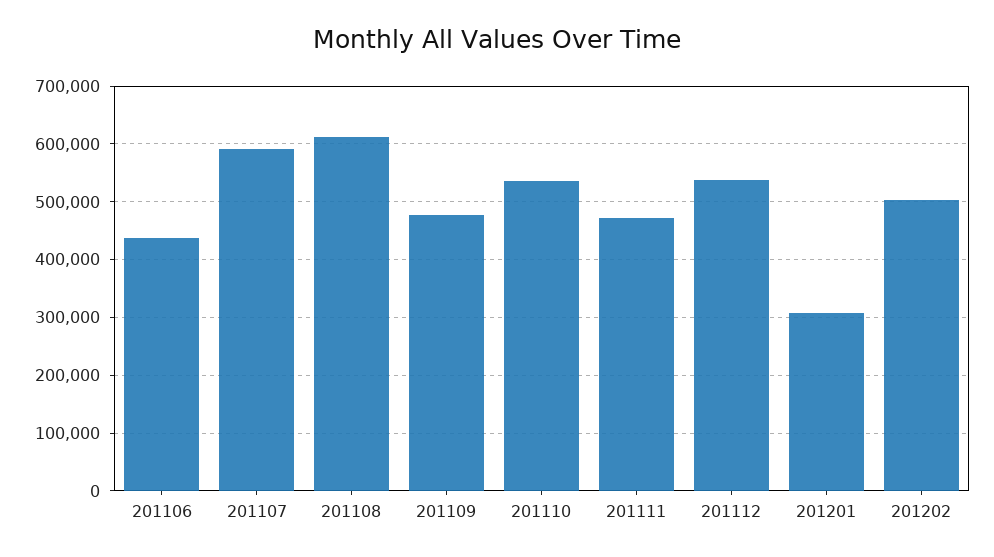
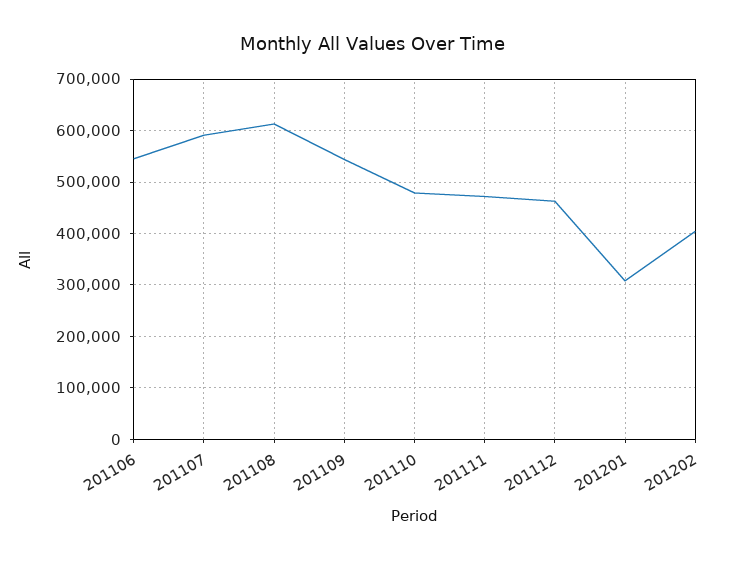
  {
-   "201106": 440000,
+   "201106": 540000,
    "201107": 600000,
    "201108": 620000,
-   "201109": 480000,
+   "201109": 540000,
-   "201110": 540000,
+   "201110": 480000,
    "201111": 480000,
-   "201112": 540000,
+   "201112": 460000,
    "201201": 300000,
-   "201202": 500000
+   "201202": 400000
  }

